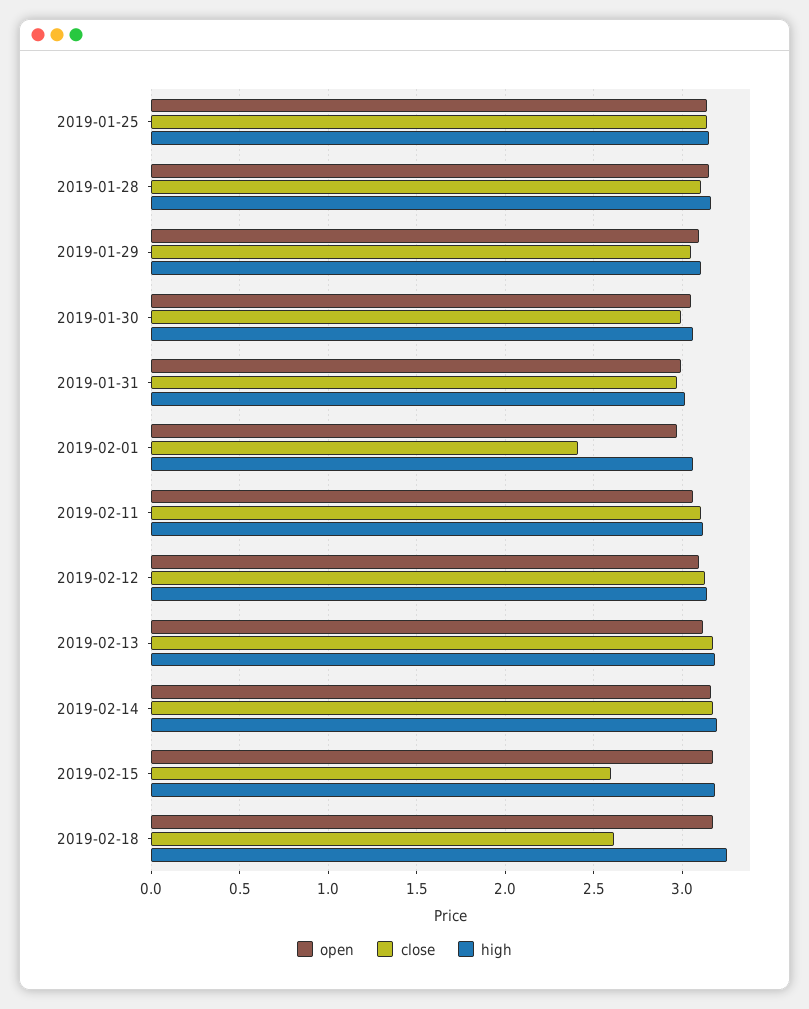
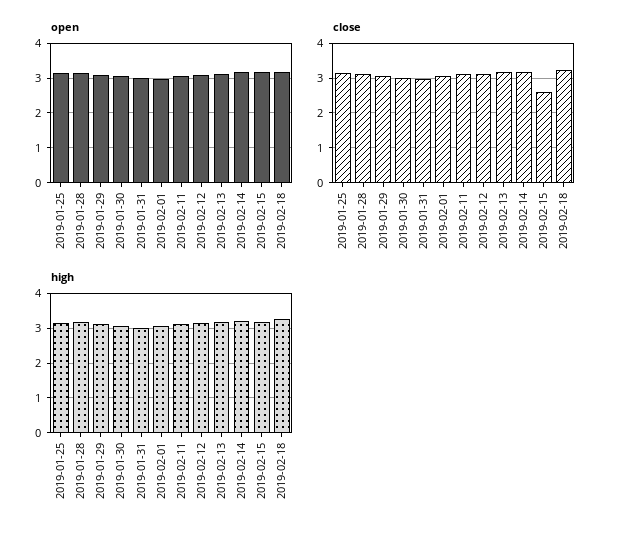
  {
    "open": {
      "2019-01-25": 3.15,
      "2019-01-28": 3.15,
      "2019-01-29": 3.1,
      "2019-01-30": 3.05,
      "2019-01-31": 3,
      "2019-02-01": 2.95,
      "2019-02-11": 3.05,
      "2019-02-12": 3.1,
      "2019-02-13": 3.1,
      "2019-02-14": 3.15,
      "2019-02-15": 3.15,
      "2019-02-18": 3.15
    },
    "close": {
      "2019-01-25": 3.15,
      "2019-01-28": 3.1,
      "2019-01-29": 3.05,
      "2019-01-30": 3,
      "2019-01-31": 2.95,
-     "2019-02-01": 2.4,
+     "2019-02-01": 3,
      "2019-02-11": 3.1,
      "2019-02-12": 3.15,
      "2019-02-13": 3.15,
      "2019-02-14": 3.15,
      "2019-02-15": 2.6,
-     "2019-02-18": 2.6
+     "2019-02-18": 3.2
    },
    "high": {
      "2019-01-25": 3.15,
      "2019-01-28": 3.15,
      "2019-01-29": 3.1,
      "2019-01-30": 3.05,
      "2019-01-31": 3,
      "2019-02-01": 3.05,
      "2019-02-11": 3.1,
      "2019-02-12": 3.15,
      "2019-02-13": 3.2,
      "2019-02-14": 3.2,
      "2019-02-15": 3.2,
      "2019-02-18": 3.25
    }
  }

